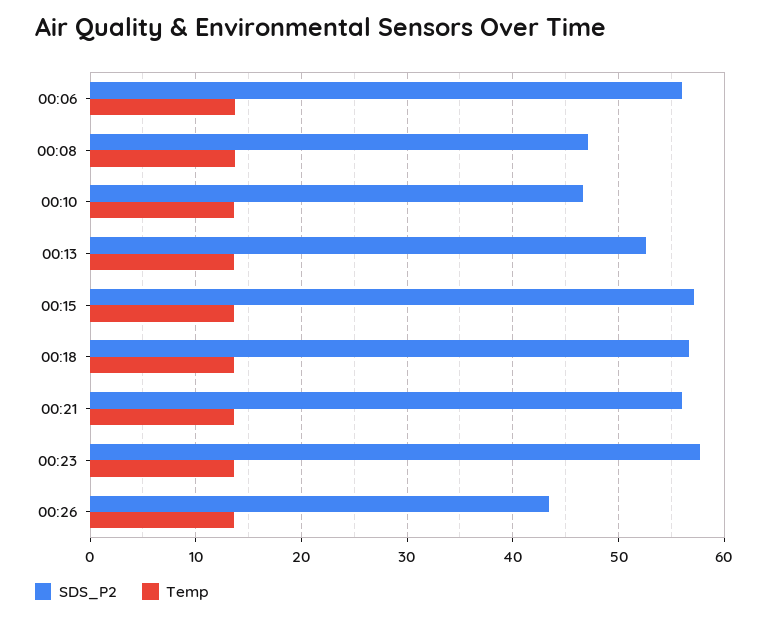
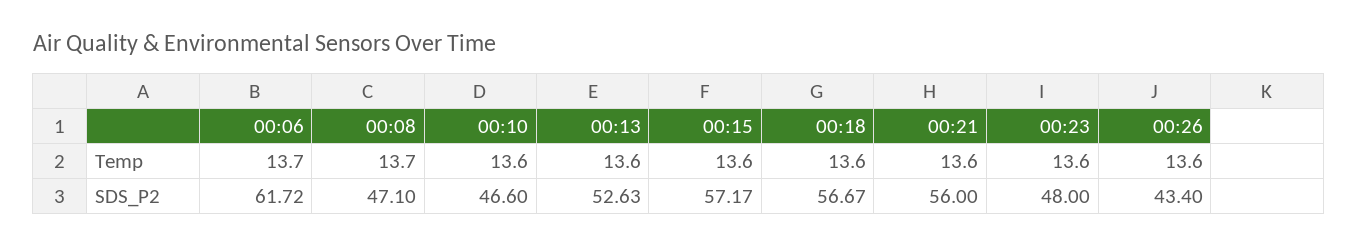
  {
    "SDS_P2": {
-     "00:06": 56,
+     "00:06": 61.72,
      "00:08": 47.1,
      "00:10": 46.6,
      "00:13": 52.63,
      "00:15": 57.17,
      "00:18": 56.67,
      "00:21": 56,
-     "00:23": 58,
+     "00:23": 48,
      "00:26": 43.4
    },
    "Temp": {
      "00:06": 13.7,
      "00:08": 13.7,
      "00:10": 13.6,
      "00:13": 13.6,
      "00:15": 13.6,
      "00:18": 13.6,
      "00:21": 13.6,
      "00:23": 13.6,
      "00:26": 13.6
    }
  }

